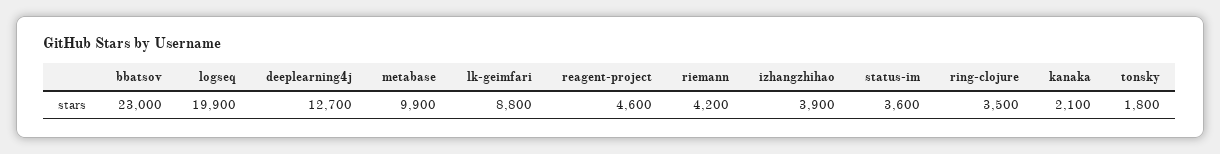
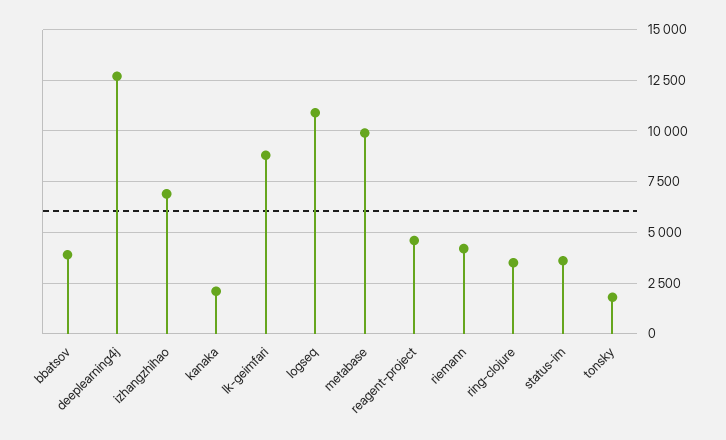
  {
-   "bbatsov": 23000,
+   "bbatsov": 4000,
-   "logseq": 19900,
+   "logseq": 11000,
    "deeplearning4j": 12700,
    "metabase": 9900,
    "lk-geimfari": 8800,
    "reagent-project": 4600,
    "riemann": 4200,
-   "izhangzhihao": 3900,
+   "izhangzhihao": 7000,
    "status-im": 3600,
    "ring-clojure": 3500,
    "kanaka": 2100,
    "tonsky": 1800
  }

